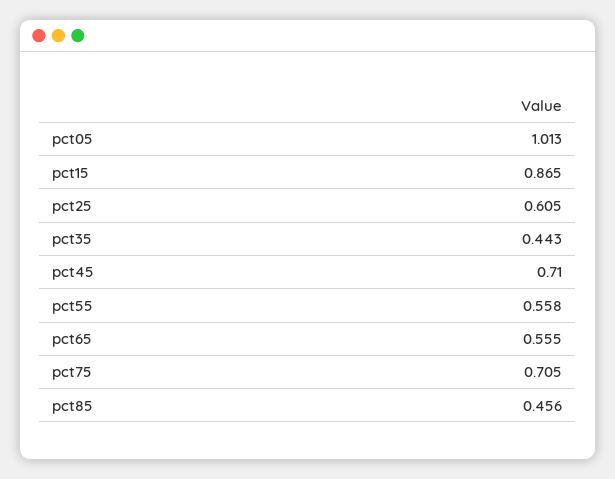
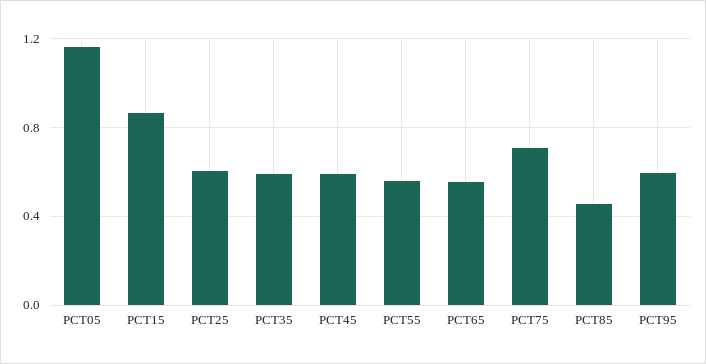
  {
-   "pct05": 1.013,
+   "pct05": 1.15,
    "pct15": 0.865,
    "pct25": 0.605,
-   "pct35": 0.443,
+   "pct35": 0.6,
-   "pct45": 0.71,
+   "pct45": 0.6,
    "pct55": 0.558,
    "pct65": 0.555,
    "pct75": 0.705,
-   "pct85": 0.456
+   "pct85": 0.456,
+   "PCT95": 0.6
  }

